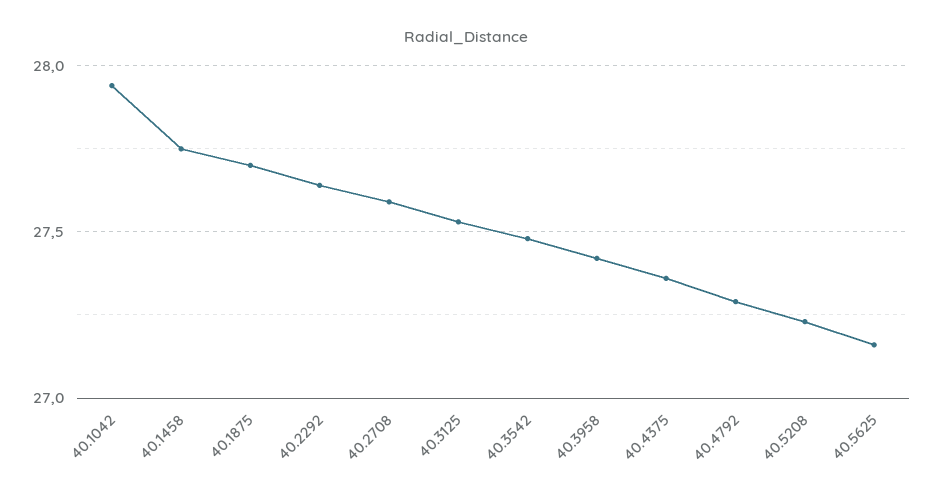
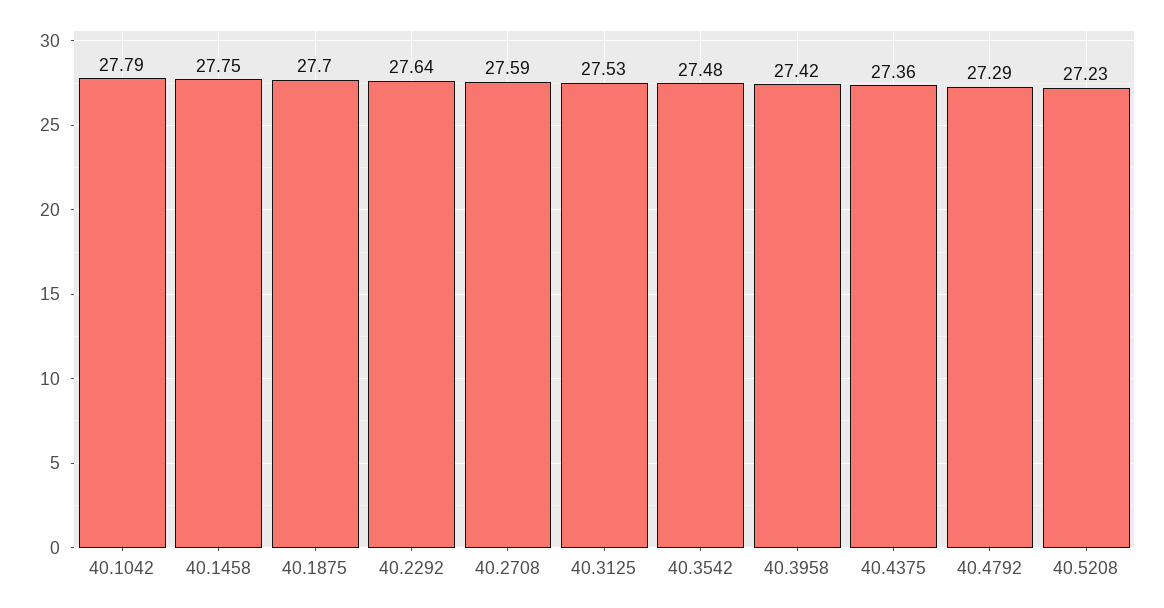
  {
-   "40.1042": 27.95,
+   "40.1042": 27.79,
    "40.1458": 27.75,
    "40.1875": 27.7,
    "40.2292": 27.64,
    "40.2708": 27.59,
    "40.3125": 27.53,
    "40.3542": 27.48,
    "40.3958": 27.42,
    "40.4375": 27.36,
    "40.4792": 27.29,
-   "40.5208": 27.23,
+   "40.5208": 27.23
-   "40.5625": 27.15
  }

